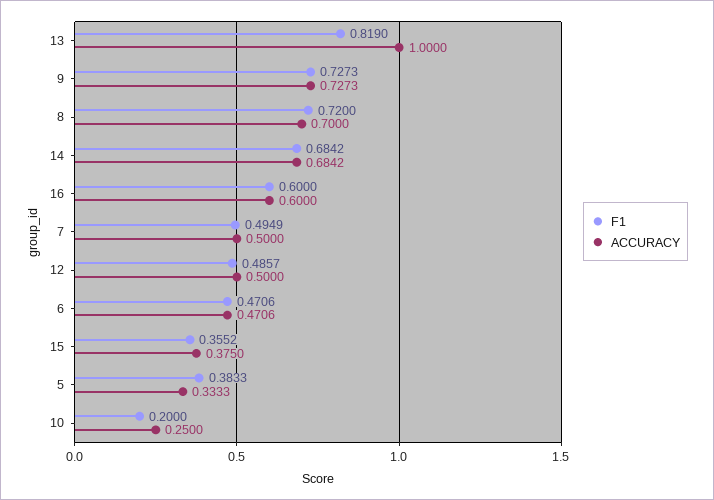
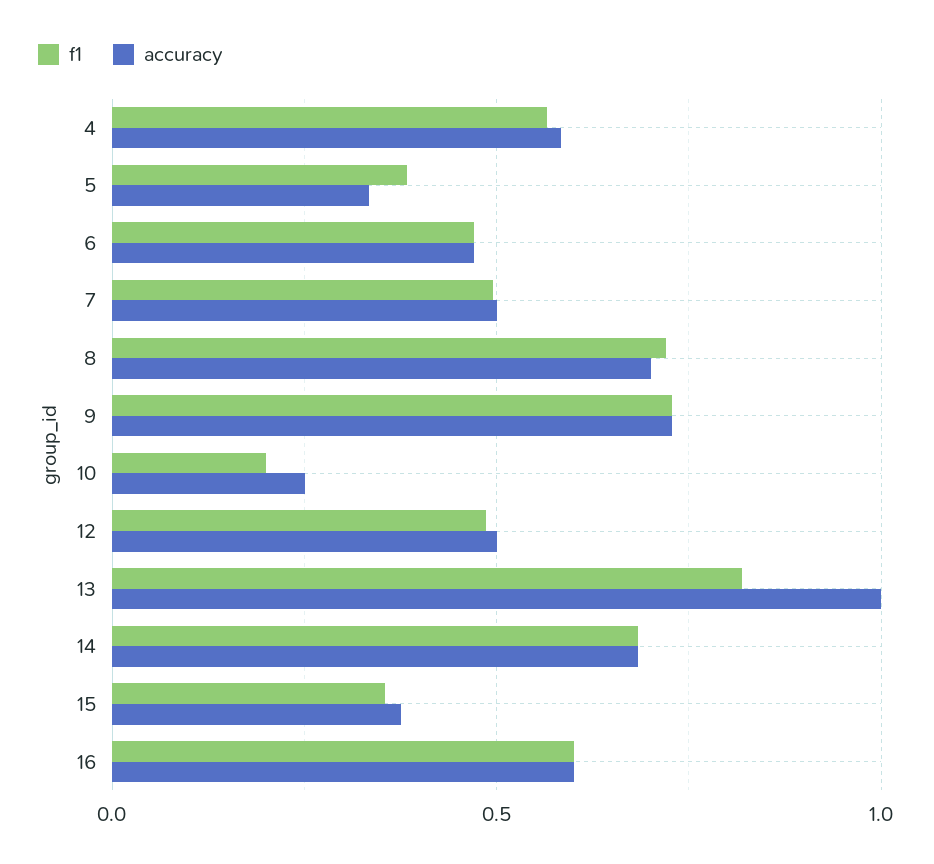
  {
    "F1": {
      "13": 0.819,
      "9": 0.7273,
      "8": 0.72,
      "14": 0.6842,
      "16": 0.6,
      "7": 0.4949,
      "12": 0.4857,
      "6": 0.4706,
      "15": 0.3552,
      "5": 0.3833,
-     "10": 0.2
+     "10": 0.2,
+     "4": 0.55
    },
    "ACCURACY": {
      "13": 1,
      "9": 0.7273,
      "8": 0.7,
      "14": 0.6842,
      "16": 0.6,
      "7": 0.5,
      "12": 0.5,
      "6": 0.4706,
      "15": 0.375,
      "5": 0.3333,
-     "10": 0.25
+     "10": 0.25,
+     "4": 0.6
    }
  }

